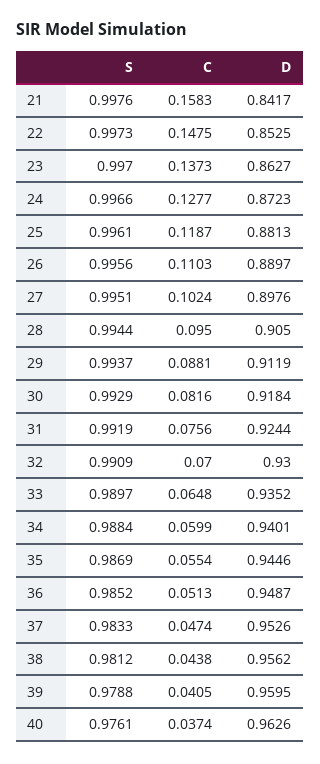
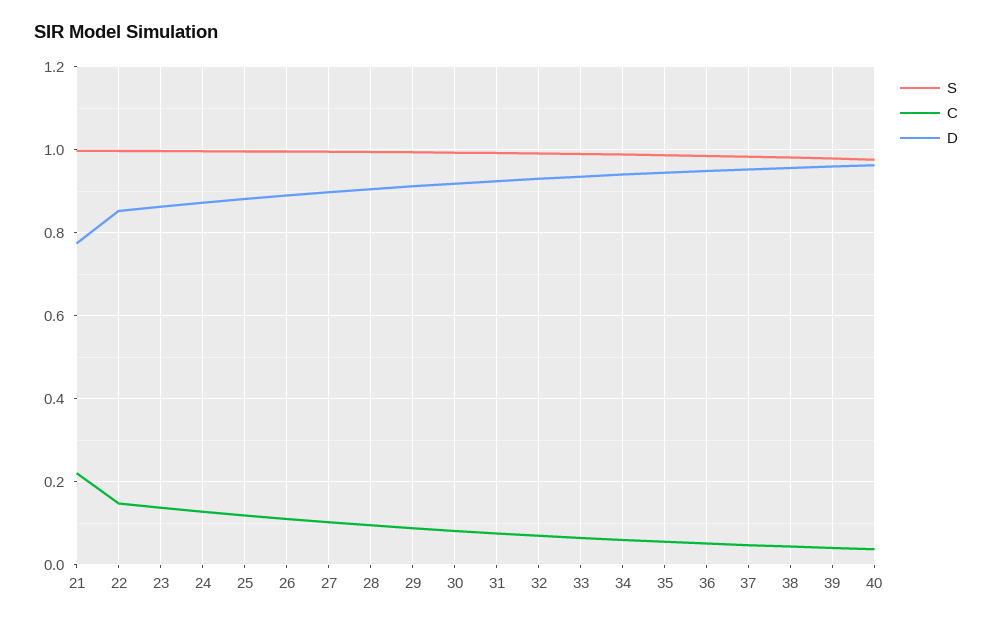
  {
    "S": {
      "21": 0.9976,
      "22": 0.9973,
      "23": 0.997,
      "24": 0.9966,
      "25": 0.9961,
      "26": 0.9956,
      "27": 0.9951,
      "28": 0.9944,
      "29": 0.9937,
      "30": 0.9929,
      "31": 0.9919,
      "32": 0.9909,
      "33": 0.9897,
      "34": 0.9884,
      "35": 0.9869,
      "36": 0.9852,
      "37": 0.9833,
      "38": 0.9812,
      "39": 0.9788,
      "40": 0.9761
    },
    "C": {
-     "21": 0.1583,
+     "21": 0.22,
      "22": 0.1475,
      "23": 0.1373,
      "24": 0.1277,
      "25": 0.1187,
      "26": 0.1103,
      "27": 0.1024,
      "28": 0.095,
      "29": 0.0881,
      "30": 0.0816,
      "31": 0.0756,
      "32": 0.07,
      "33": 0.0648,
      "34": 0.0599,
      "35": 0.0554,
      "36": 0.0513,
      "37": 0.0474,
      "38": 0.0438,
      "39": 0.0405,
      "40": 0.0374
    },
    "D": {
-     "21": 0.8417,
+     "21": 0.78,
      "22": 0.8525,
      "23": 0.8627,
      "24": 0.8723,
      "25": 0.8813,
      "26": 0.8897,
      "27": 0.8976,
      "28": 0.905,
      "29": 0.9119,
      "30": 0.9184,
      "31": 0.9244,
      "32": 0.93,
      "33": 0.9352,
      "34": 0.9401,
      "35": 0.9446,
      "36": 0.9487,
      "37": 0.9526,
      "38": 0.9562,
      "39": 0.9595,
      "40": 0.9626
    }
  }

